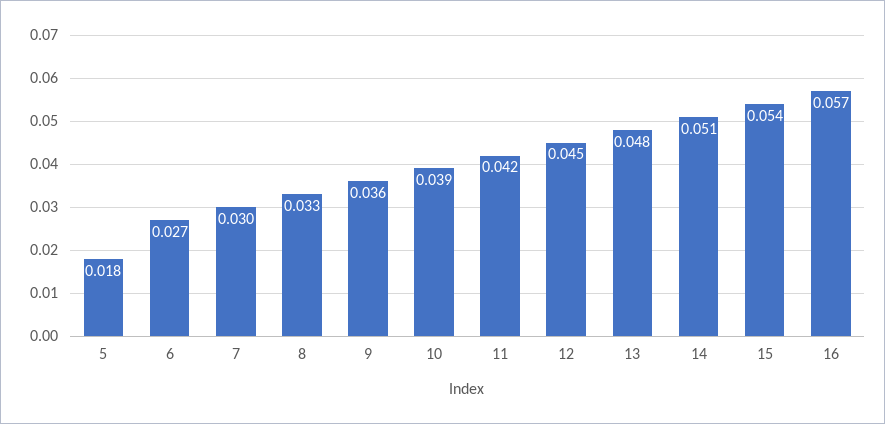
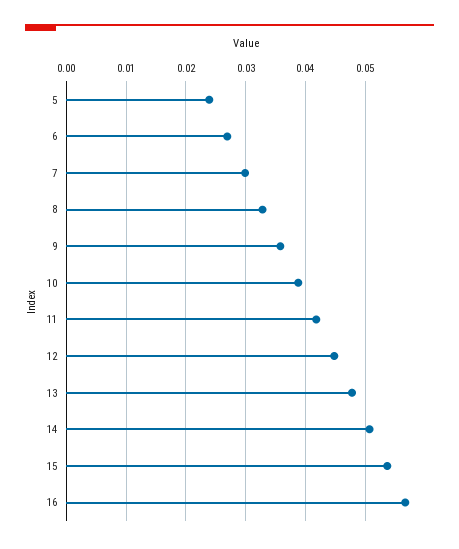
  {
-   "5": 0.018,
+   "5": 0.024,
    "6": 0.027,
    "7": 0.03,
    "8": 0.033,
    "9": 0.036,
    "10": 0.039,
    "11": 0.042,
    "12": 0.045,
    "13": 0.048,
    "14": 0.051,
    "15": 0.054,
    "16": 0.057
  }

